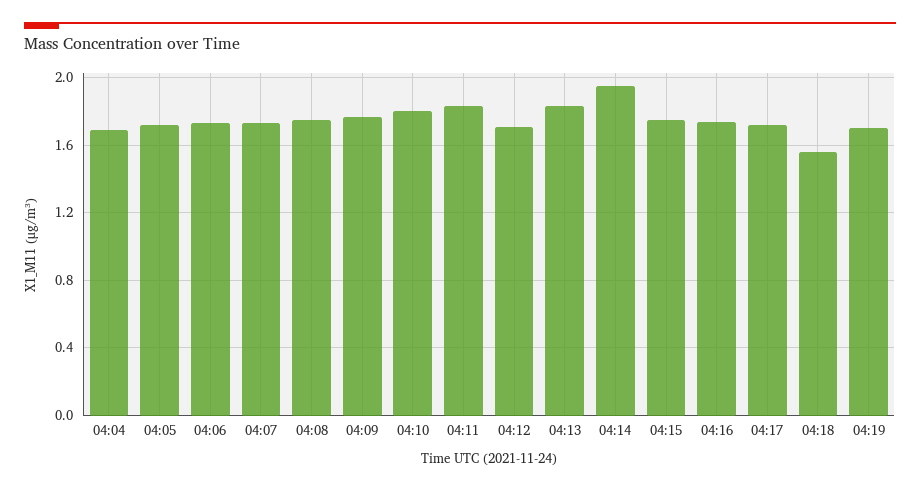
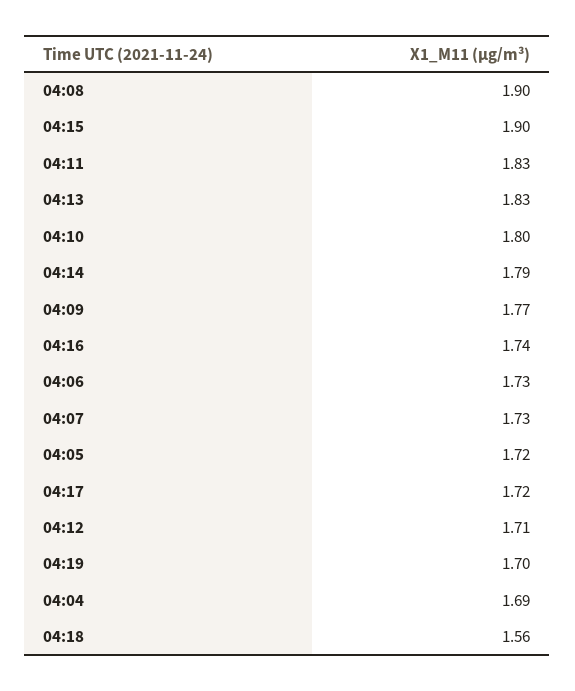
  {
    "04:04": 1.69,
    "04:05": 1.72,
    "04:06": 1.73,
    "04:07": 1.73,
-   "04:08": 1.75,
+   "04:08": 1.9,
    "04:09": 1.77,
    "04:10": 1.8,
    "04:11": 1.83,
    "04:12": 1.71,
    "04:13": 1.83,
-   "04:14": 1.95,
+   "04:14": 1.79,
-   "04:15": 1.75,
+   "04:15": 1.9,
    "04:16": 1.74,
    "04:17": 1.72,
    "04:18": 1.56,
    "04:19": 1.7
  }

